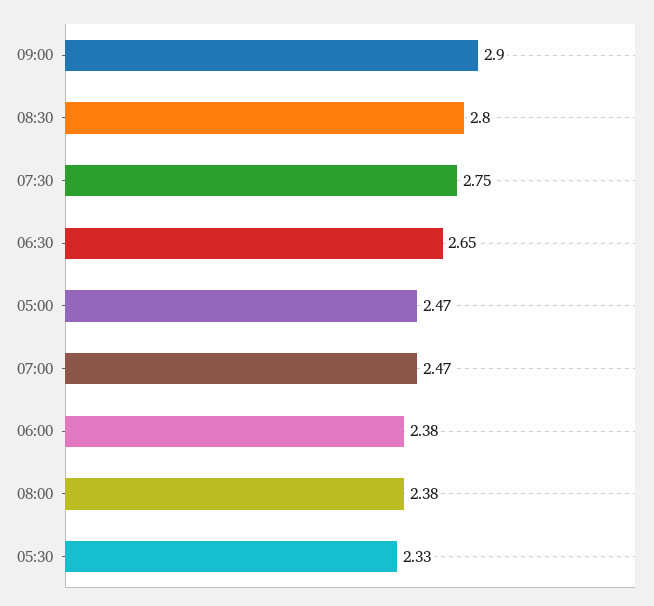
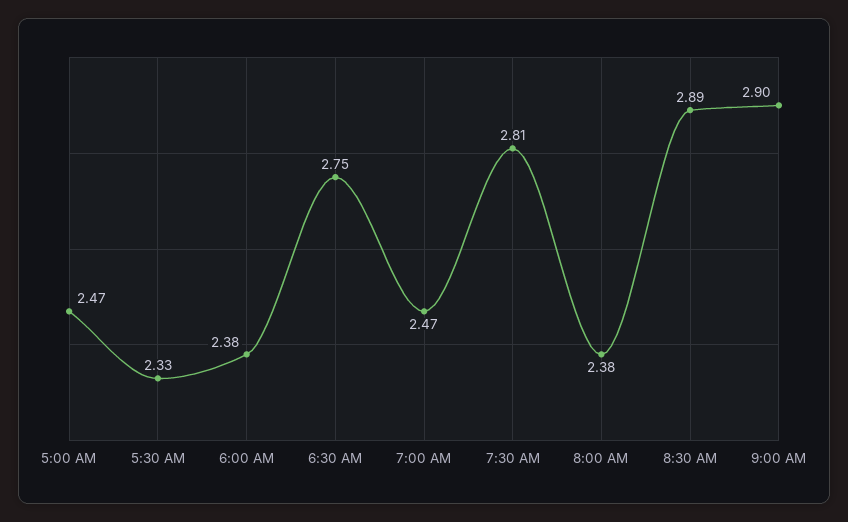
  {
    "09:00": 2.9,
-   "08:30": 2.8,
+   "08:30": 2.89,
-   "07:30": 2.75,
+   "07:30": 2.81,
-   "06:30": 2.65,
+   "06:30": 2.75,
    "05:00": 2.47,
    "07:00": 2.47,
    "06:00": 2.38,
    "08:00": 2.38,
    "05:30": 2.33
  }

